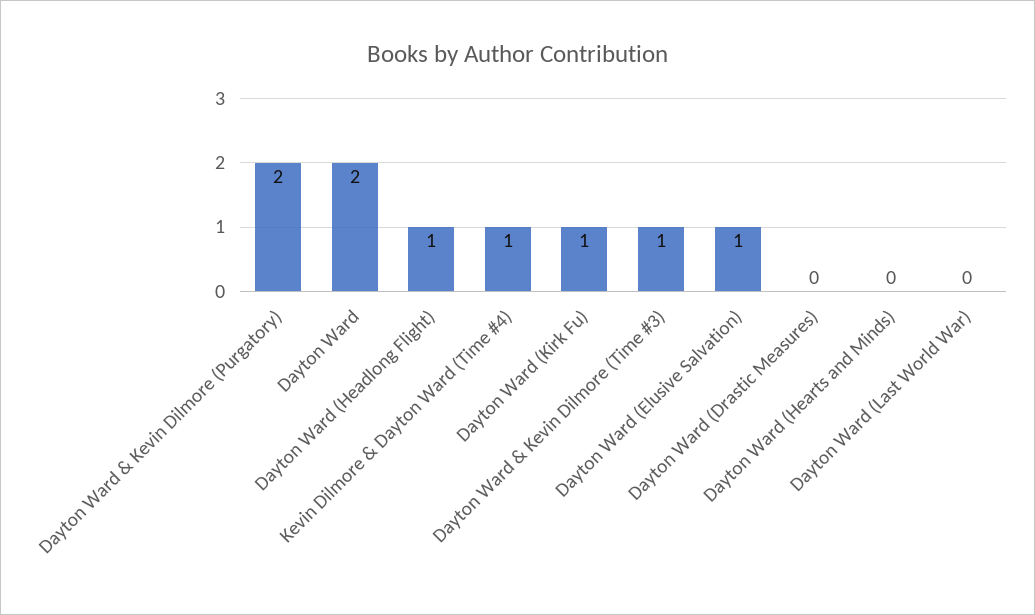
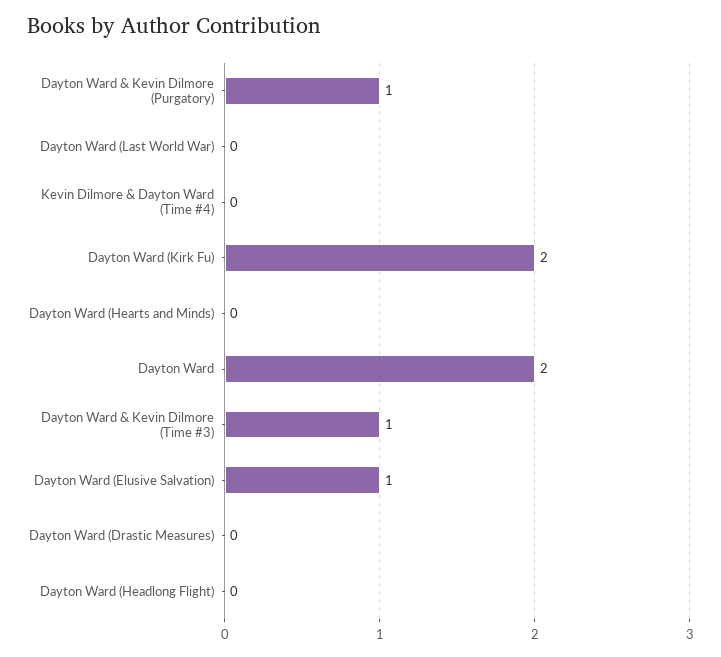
  {
-   "Dayton Ward & Kevin Dilmore (Purgatory)": 2,
+   "Dayton Ward & Kevin Dilmore (Purgatory)": 1,
    "Dayton Ward": 2,
-   "Dayton Ward (Headlong Flight)": 1,
+   "Dayton Ward (Headlong Flight)": 0,
-   "Kevin Dilmore & Dayton Ward (Time #4)": 1,
+   "Kevin Dilmore & Dayton Ward (Time #4)": 0,
-   "Dayton Ward (Kirk Fu)": 1,
+   "Dayton Ward (Kirk Fu)": 2,
    "Dayton Ward & Kevin Dilmore (Time #3)": 1,
    "Dayton Ward (Elusive Salvation)": 1,
    "Dayton Ward (Drastic Measures)": 0,
    "Dayton Ward (Hearts and Minds)": 0,
    "Dayton Ward (Last World War)": 0
  }

